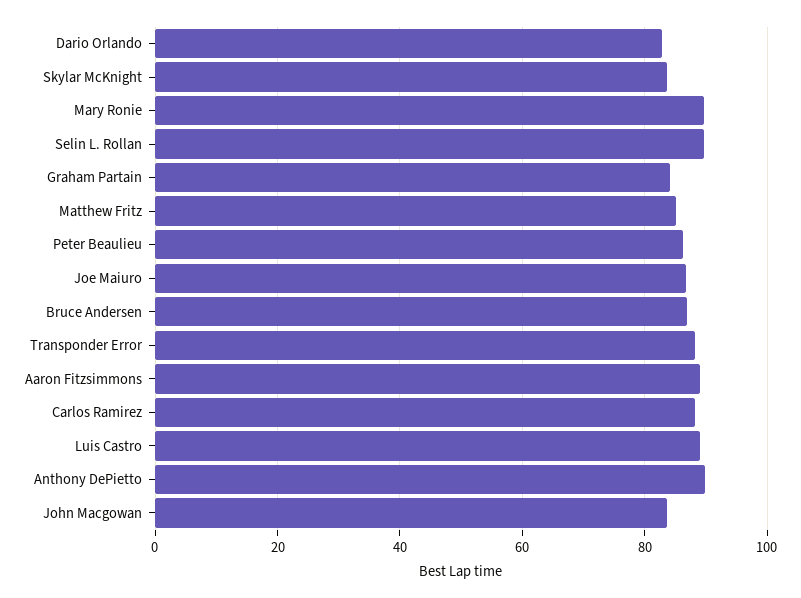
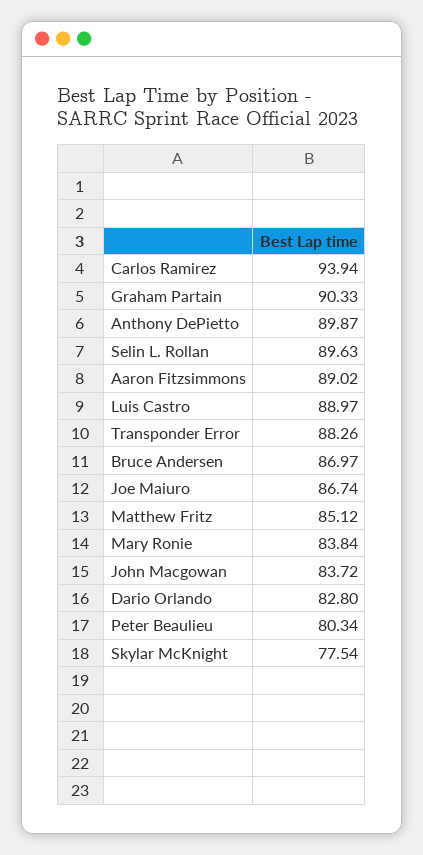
  {
    "Dario Orlando": 82.8,
-   "Skylar McKnight": 84,
+   "Skylar McKnight": 77.54,
-   "Mary Ronie": 90,
+   "Mary Ronie": 83.84,
    "Selin L. Rollan": 89.63,
-   "Graham Partain": 84,
+   "Graham Partain": 90.33,
    "Matthew Fritz": 85.12,
-   "Peter Beaulieu": 86,
+   "Peter Beaulieu": 80.34,
    "Joe Maiuro": 86.74,
    "Bruce Andersen": 86.97,
    "Transponder Error": 88.26,
    "Aaron Fitzsimmons": 89.02,
-   "Carlos Ramirez": 88,
+   "Carlos Ramirez": 93.94,
    "Luis Castro": 88.97,
    "Anthony DePietto": 89.87,
    "John Macgowan": 83.72
  }

